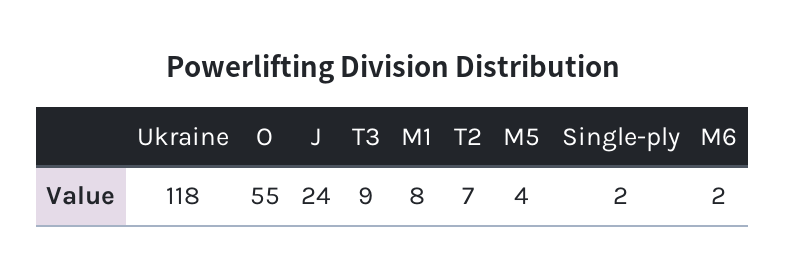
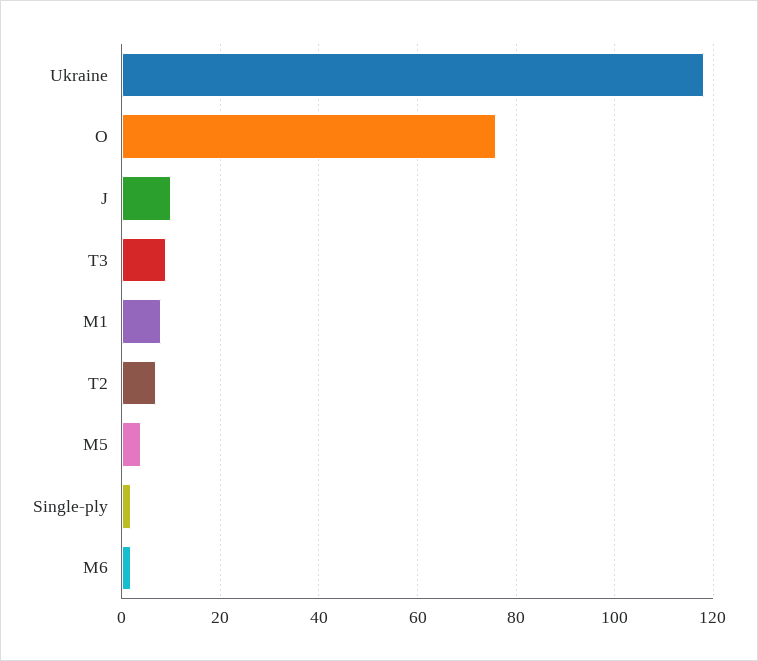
  {
    "Ukraine": 118,
-   "O": 55,
+   "O": 75,
-   "J": 24,
+   "J": 10,
    "T3": 9,
    "M1": 8,
    "T2": 7,
    "M5": 4,
    "Single-ply": 2,
    "M6": 2
  }

